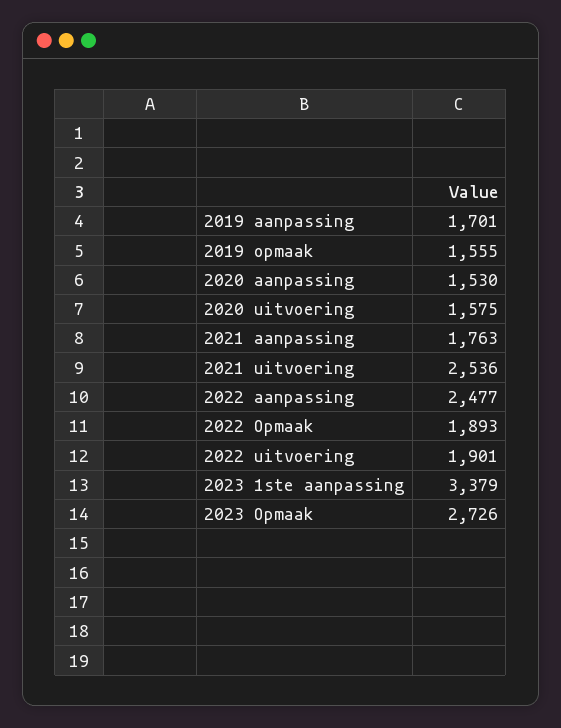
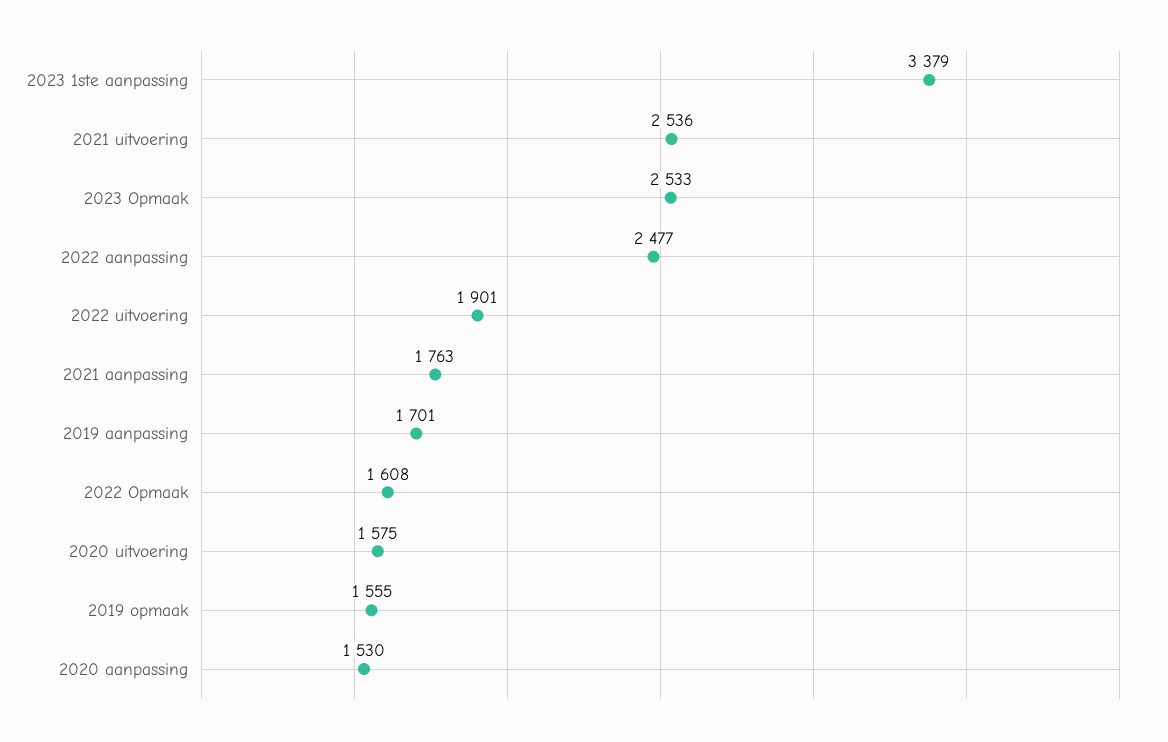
  {
    "2019 aanpassing": 1701,
    "2019 opmaak": 1555,
    "2020 aanpassing": 1530,
    "2020 uitvoering": 1575,
    "2021 aanpassing": 1763,
    "2021 uitvoering": 2536,
    "2022 aanpassing": 2477,
-   "2022 Opmaak": 1893,
+   "2022 Opmaak": 1608,
    "2022 uitvoering": 1901,
    "2023 1ste aanpassing": 3379,
-   "2023 Opmaak": 2726
+   "2023 Opmaak": 2533
  }

